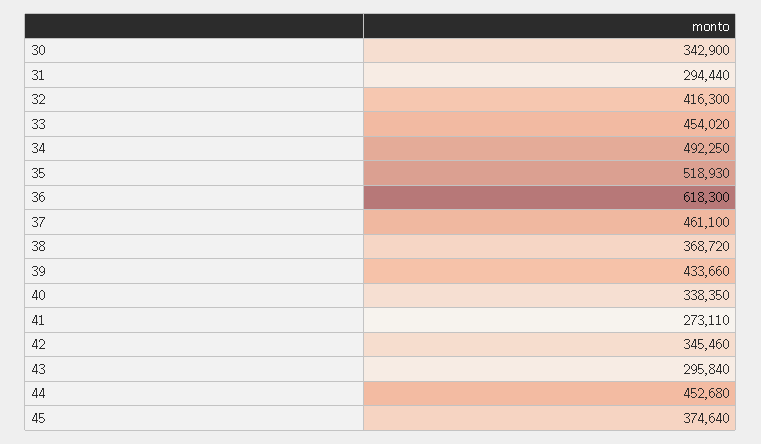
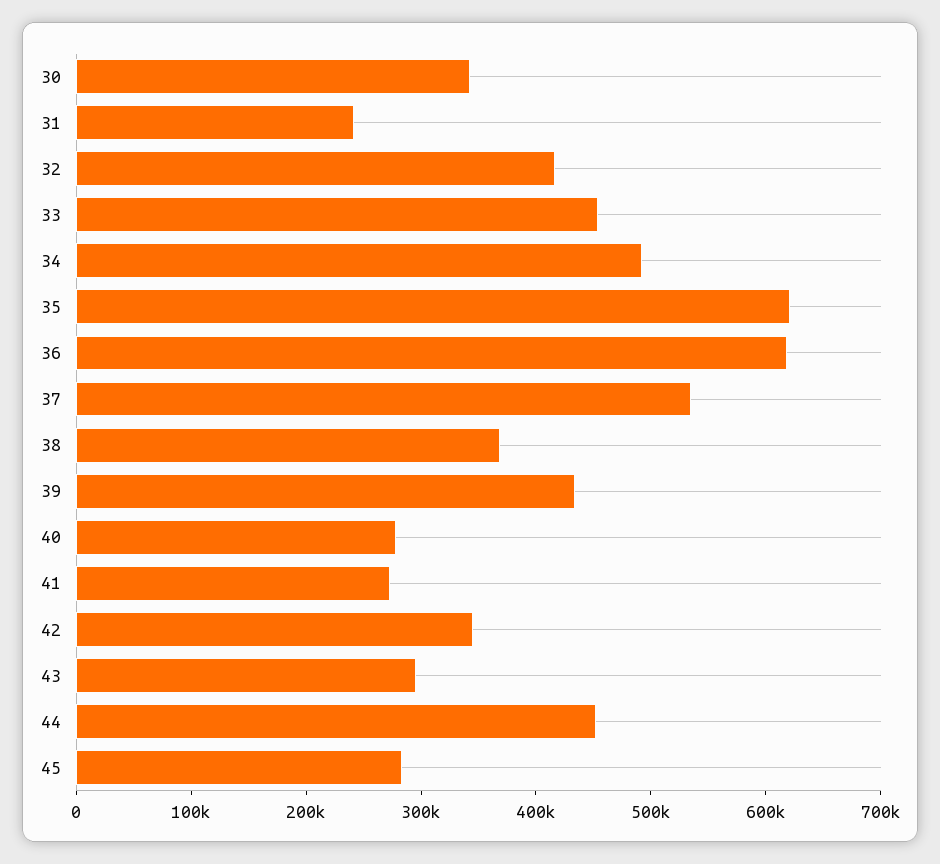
  {
    "30": 342900,
-   "31": 294440,
+   "31": 240000,
    "32": 416300,
    "33": 454020,
    "34": 492250,
-   "35": 518930,
+   "35": 620000,
    "36": 618300,
-   "37": 461100,
+   "37": 540000,
    "38": 368720,
    "39": 433660,
-   "40": 338350,
+   "40": 280000,
    "41": 273110,
    "42": 345460,
    "43": 295840,
    "44": 452680,
-   "45": 374640
+   "45": 280000
  }

